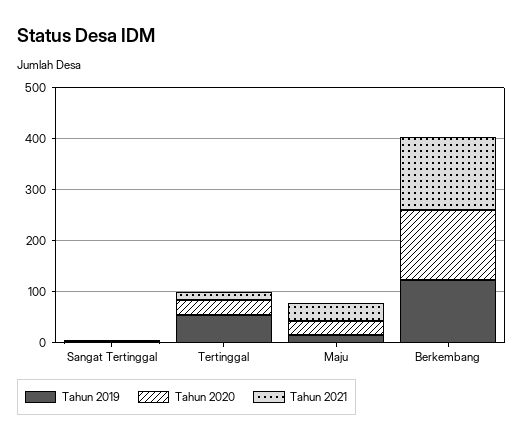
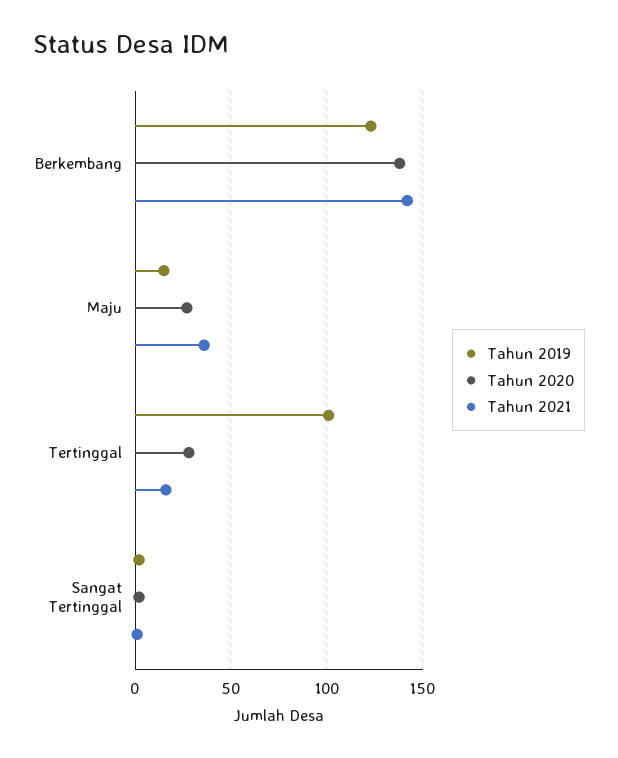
  {
    "Tahun 2019": {
      "Sangat Tertinggal": 0,
-     "Tertinggal": 60,
+     "Tertinggal": 100,
      "Maju": 15,
      "Berkembang": 125
    },
    "Tahun 2020": {
      "Sangat Tertinggal": 0,
      "Tertinggal": 30,
      "Maju": 25,
      "Berkembang": 140
    },
    "Tahun 2021": {
      "Sangat Tertinggal": 0,
      "Tertinggal": 15,
      "Maju": 35,
      "Berkembang": 140
    }
  }

